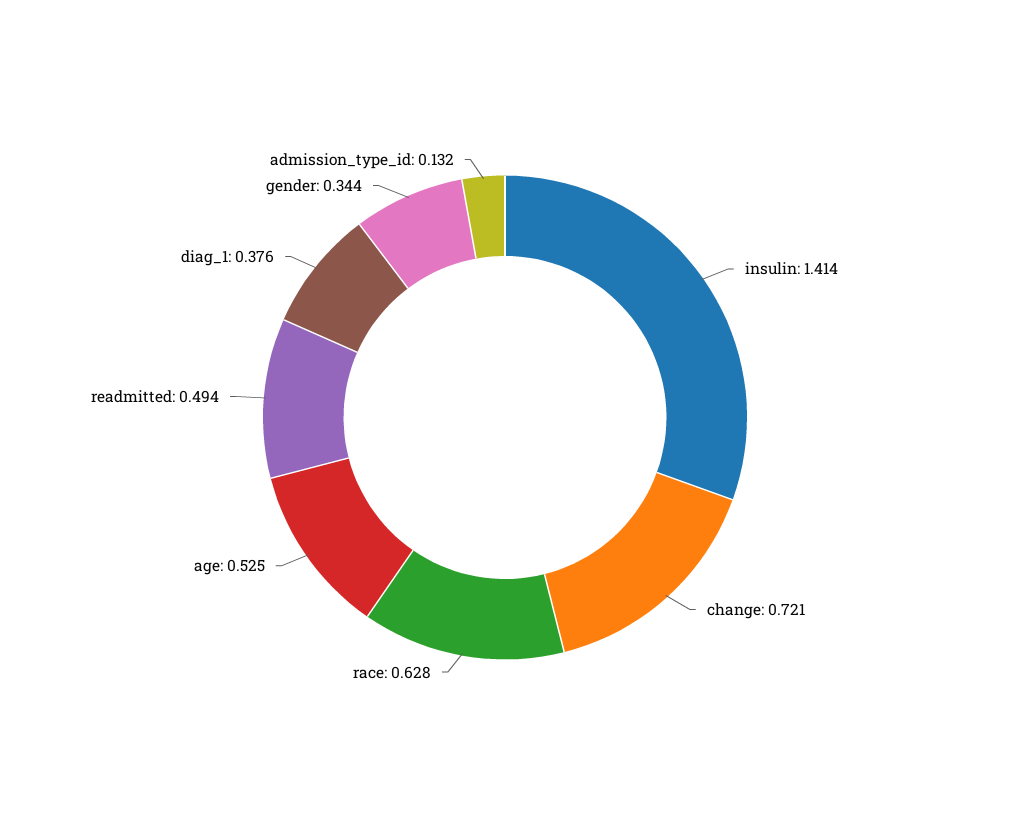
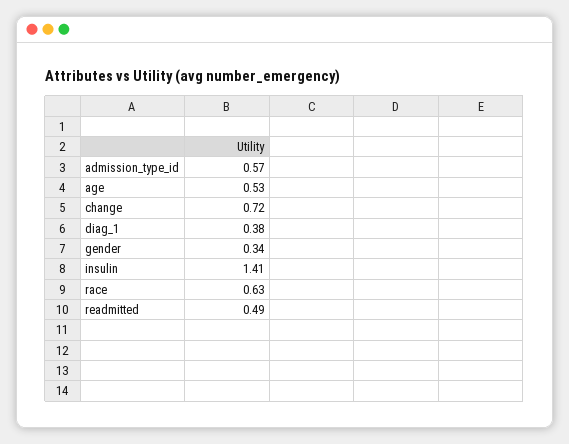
  {
    "insulin": 1.414,
    "change": 0.721,
    "race": 0.628,
    "age": 0.525,
    "readmitted": 0.494,
    "diag_1": 0.376,
    "gender": 0.344,
-   "admission_type_id": 0.132
+   "admission_type_id": 0.57
  }

